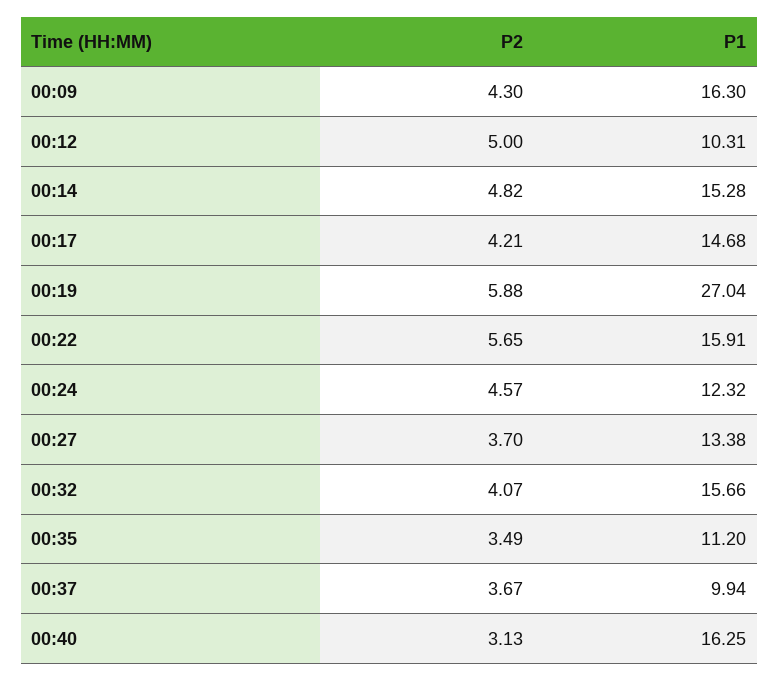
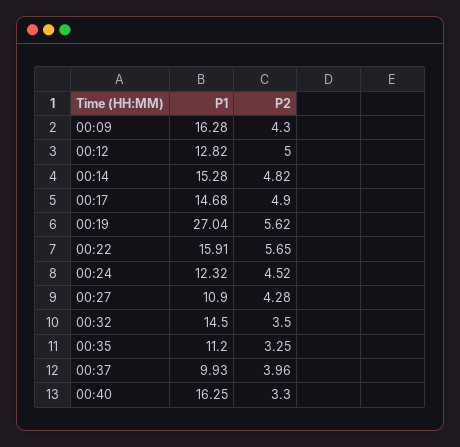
  {
    "P2": {
      "00:09": 4.3,
      "00:12": 5,
      "00:14": 4.82,
-     "00:17": 4.21,
+     "00:17": 4.9,
-     "00:19": 5.88,
+     "00:19": 5.62,
      "00:22": 5.65,
-     "00:24": 4.57,
+     "00:24": 4.52,
-     "00:27": 3.7,
+     "00:27": 4.28,
-     "00:32": 4.07,
+     "00:32": 3.5,
-     "00:35": 3.49,
+     "00:35": 3.25,
-     "00:37": 3.67,
+     "00:37": 3.96,
-     "00:40": 3.13
+     "00:40": 3.3
    },
    "P1": {
-     "00:09": 16.3,
+     "00:09": 16.28,
-     "00:12": 10.31,
+     "00:12": 12.82,
      "00:14": 15.28,
      "00:17": 14.68,
      "00:19": 27.04,
      "00:22": 15.91,
      "00:24": 12.32,
-     "00:27": 13.38,
+     "00:27": 10.9,
-     "00:32": 15.66,
+     "00:32": 14.5,
      "00:35": 11.2,
-     "00:37": 9.94,
+     "00:37": 9.93,
      "00:40": 16.25
    }
  }

